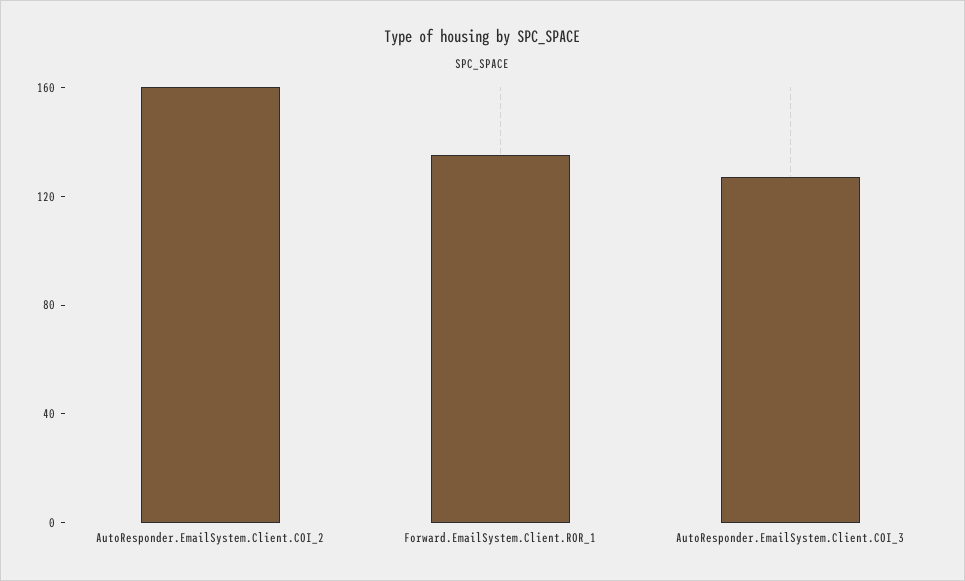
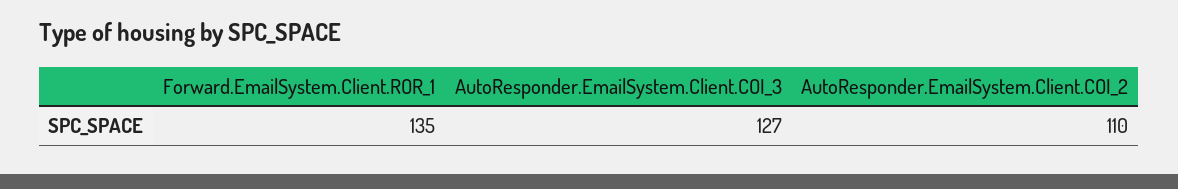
  {
-   "AutoResponder.EmailSystem.Client.COI_2": 160,
+   "AutoResponder.EmailSystem.Client.COI_2": 110,
    "Forward.EmailSystem.Client.ROR_1": 135,
    "AutoResponder.EmailSystem.Client.COI_3": 127
  }

